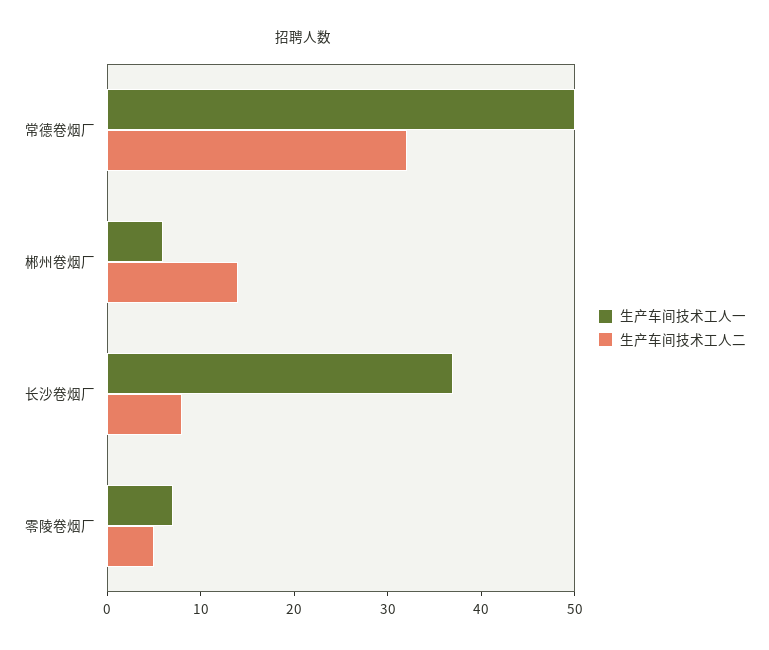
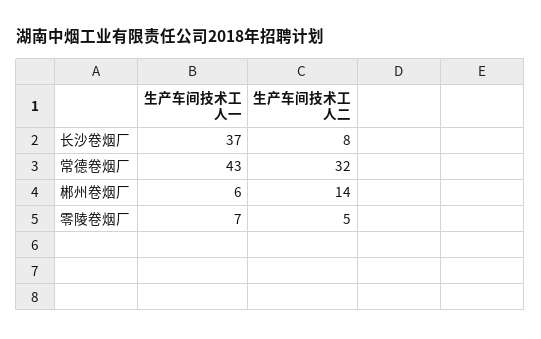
  {
    "生产车间技术工人一": {
-     "常德卷烟厂": 50,
+     "常德卷烟厂": 43,
      "郴州卷烟厂": 6,
      "长沙卷烟厂": 37,
      "零陵卷烟厂": 7
    },
    "生产车间技术工人二": {
      "常德卷烟厂": 32,
      "郴州卷烟厂": 14,
      "长沙卷烟厂": 8,
      "零陵卷烟厂": 5
    }
  }

